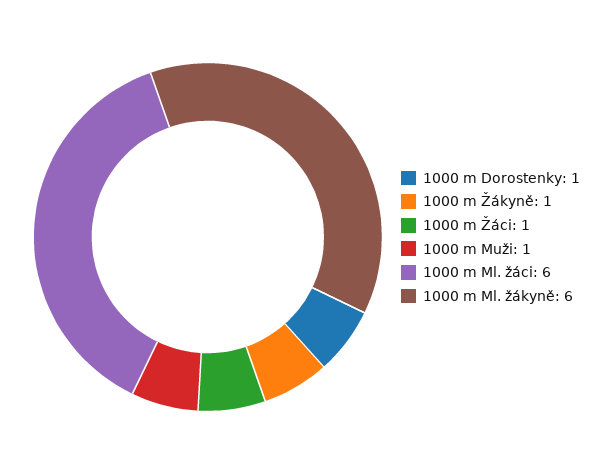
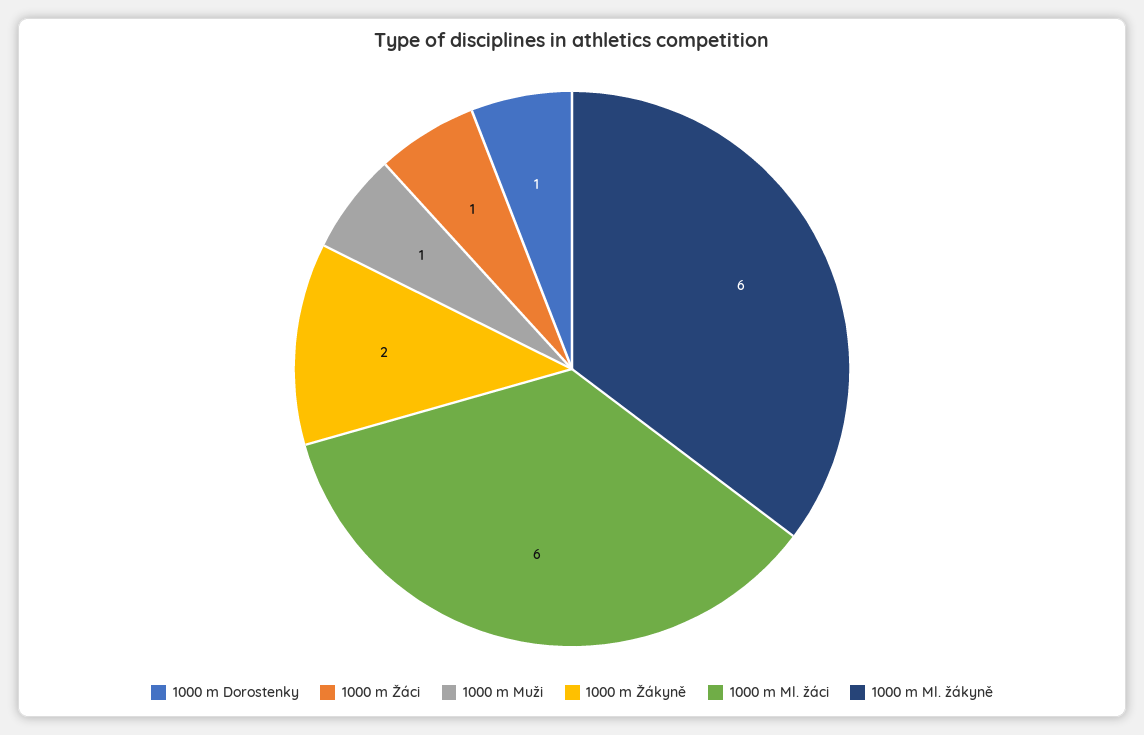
  {
    "1000 m Dorostenky": 1,
-   "1000 m Žákyně": 1,
+   "1000 m Žákyně": 2,
    "1000 m Žáci": 1,
    "1000 m Muži": 1,
    "1000 m Ml. žáci": 6,
    "1000 m Ml. žákyně": 6
  }

